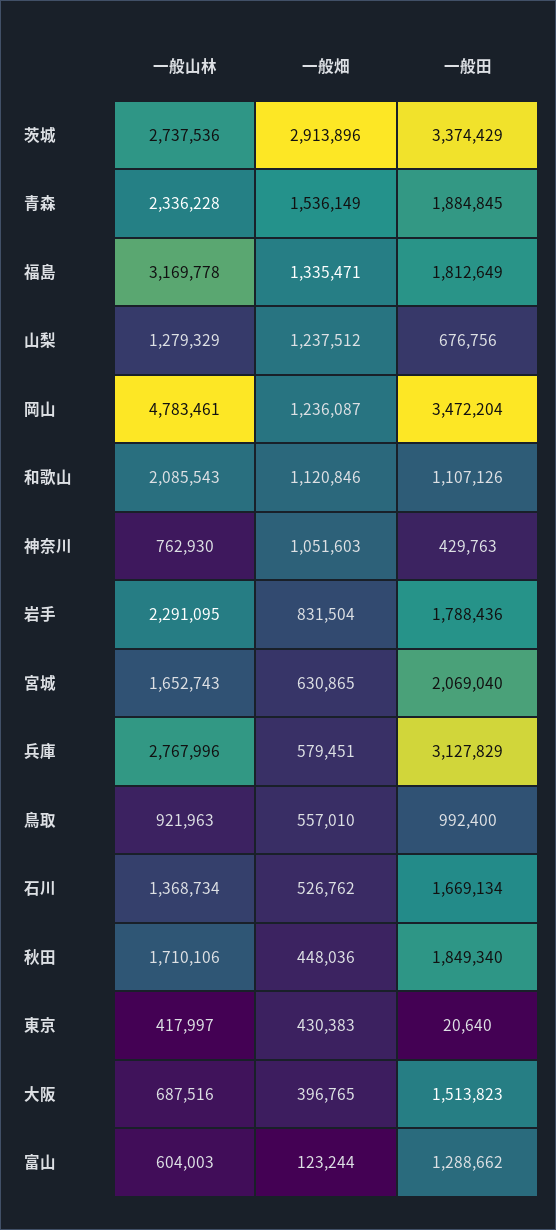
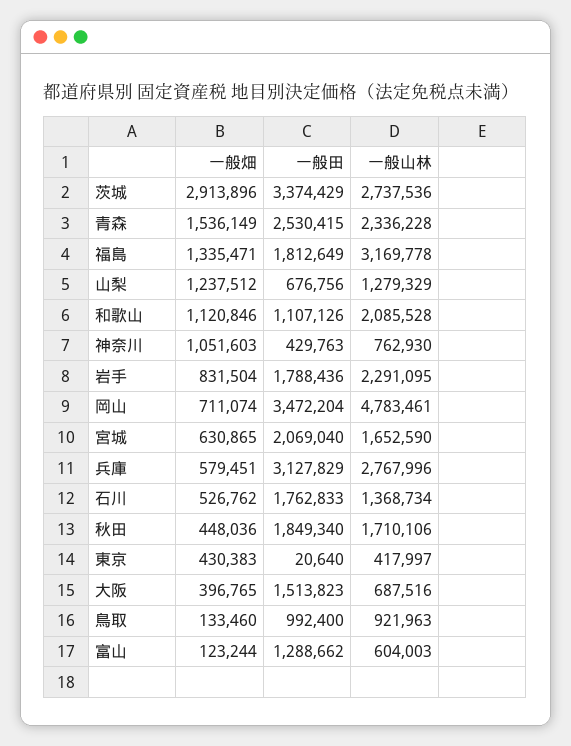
  {
    "一般山林": {
      "茨城": 2737536,
      "青森": 2336228,
      "福島": 3169778,
      "山梨": 1279329,
      "岡山": 4783461,
-     "和歌山": 2085543,
+     "和歌山": 2085528,
      "神奈川": 762930,
      "岩手": 2291095,
-     "宮城": 1652743,
+     "宮城": 1652590,
      "兵庫": 2767996,
      "鳥取": 921963,
      "石川": 1368734,
      "秋田": 1710106,
      "東京": 417997,
      "大阪": 687516,
      "富山": 604003
    },
    "一般畑": {
      "茨城": 2913896,
      "青森": 1536149,
      "福島": 1335471,
      "山梨": 1237512,
-     "岡山": 1236087,
+     "岡山": 711074,
      "和歌山": 1120846,
      "神奈川": 1051603,
      "岩手": 831504,
      "宮城": 630865,
      "兵庫": 579451,
-     "鳥取": 557010,
+     "鳥取": 133460,
      "石川": 526762,
      "秋田": 448036,
      "東京": 430383,
      "大阪": 396765,
      "富山": 123244
    },
    "一般田": {
      "茨城": 3374429,
-     "青森": 1884845,
+     "青森": 2530415,
      "福島": 1812649,
      "山梨": 676756,
      "岡山": 3472204,
      "和歌山": 1107126,
      "神奈川": 429763,
      "岩手": 1788436,
      "宮城": 2069040,
      "兵庫": 3127829,
      "鳥取": 992400,
-     "石川": 1669134,
+     "石川": 1762833,
      "秋田": 1849340,
      "東京": 20640,
      "大阪": 1513823,
      "富山": 1288662
    }
  }

